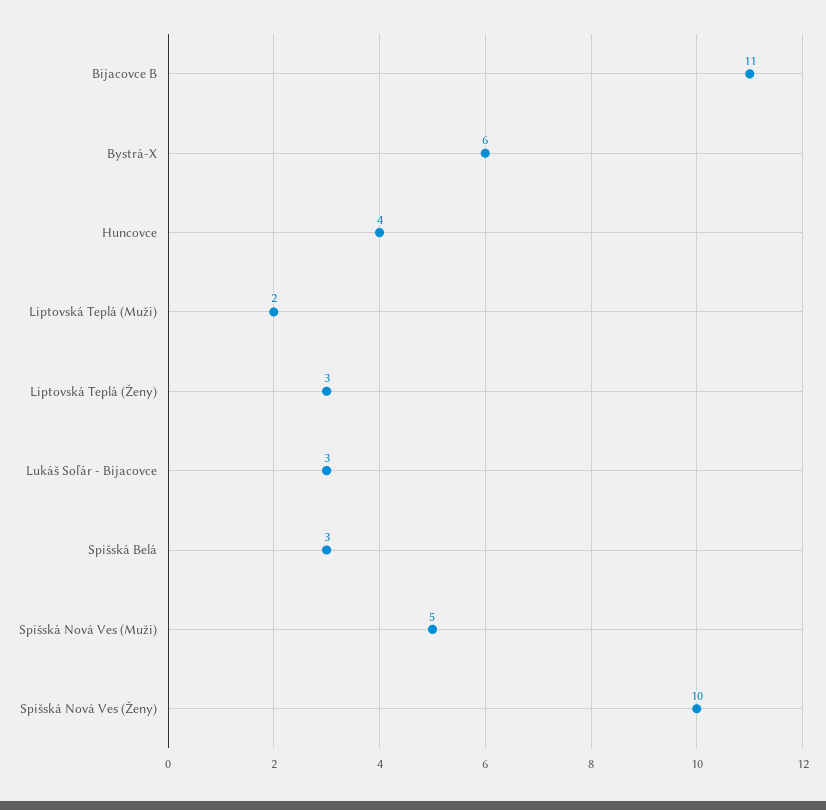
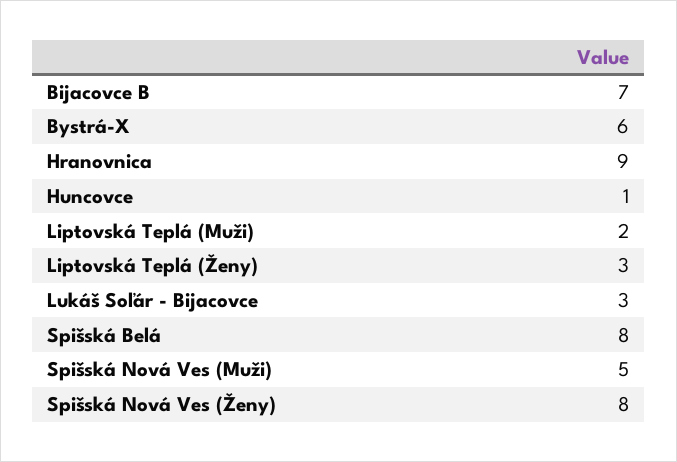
  {
-   "Bijacovce B": 11,
+   "Bijacovce B": 7,
    "Bystrá-X": 6,
-   "Huncovce": 4,
+   "Huncovce": 1,
    "Liptovská Teplá (Muži)": 2,
    "Liptovská Teplá (Ženy)": 3,
    "Lukáš Soľár - Bijacovce": 3,
-   "Spišská Belá": 3,
+   "Spišská Belá": 8,
    "Spišská Nová Ves (Muži)": 5,
-   "Spišská Nová Ves (Ženy)": 10
+   "Spišská Nová Ves (Ženy)": 8,
+   "Hranovnica": 9
  }

